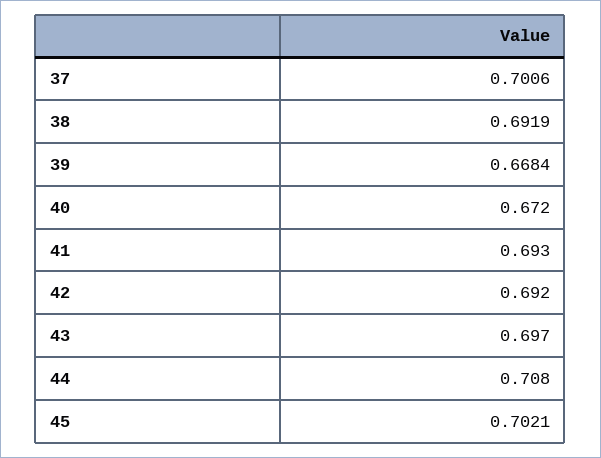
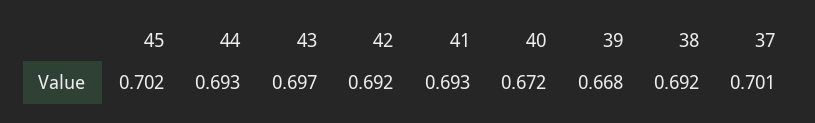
  {
    "37": 0.7006,
    "38": 0.6919,
    "39": 0.6684,
    "40": 0.672,
    "41": 0.693,
    "42": 0.692,
    "43": 0.697,
-   "44": 0.708,
+   "44": 0.693,
    "45": 0.7021
  }

